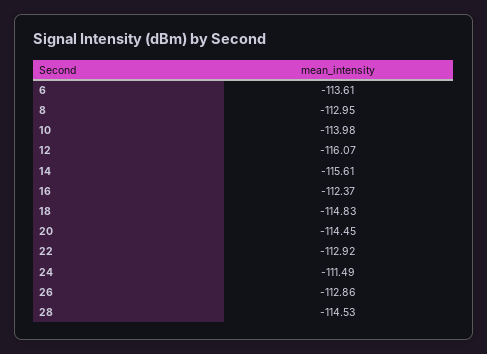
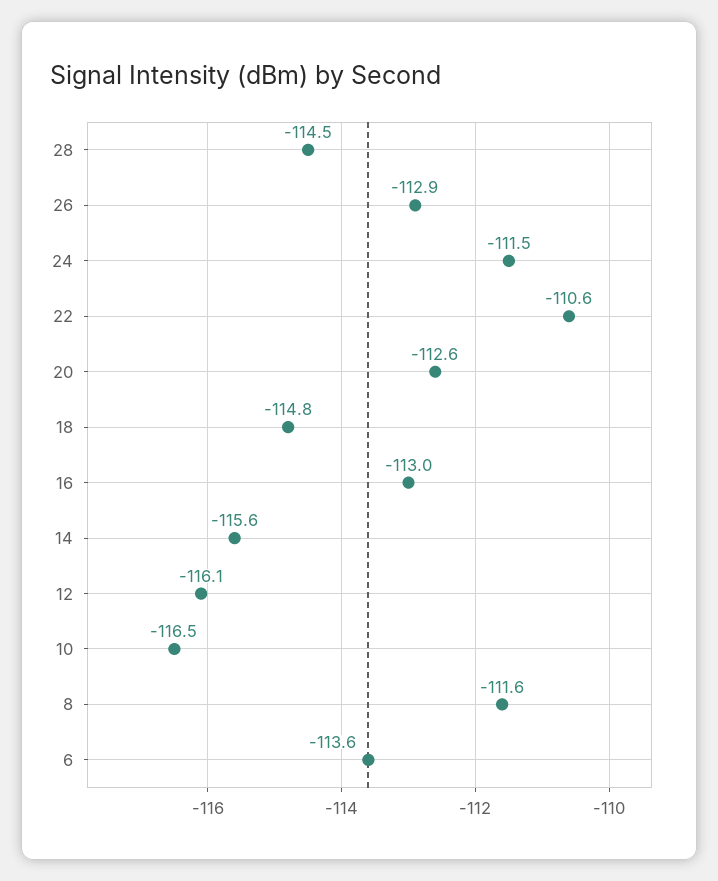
  {
    "6": -113.61,
-   "8": -112.95,
+   "8": -111.6,
-   "10": -113.98,
+   "10": -116.5,
    "12": -116.07,
    "14": -115.61,
-   "16": -112.37,
+   "16": -113,
    "18": -114.83,
-   "20": -114.45,
+   "20": -112.6,
-   "22": -112.92,
+   "22": -110.6,
    "24": -111.49,
    "26": -112.86,
    "28": -114.53
  }

